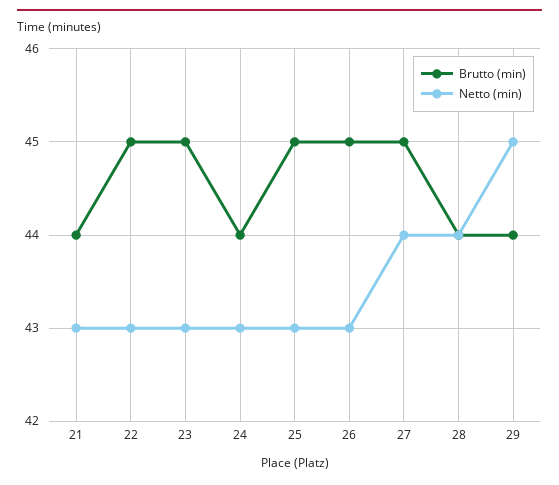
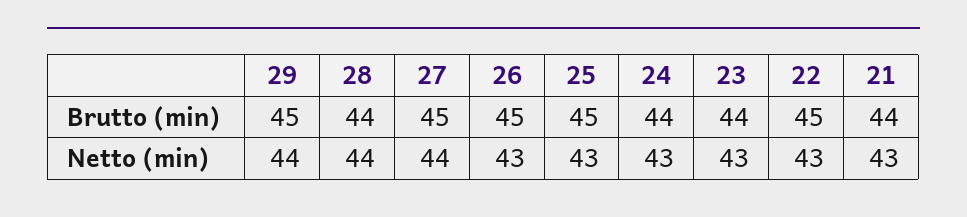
  {
    "Brutto (min)": {
      "21": 44,
      "22": 45,
-     "23": 45,
+     "23": 44,
      "24": 44,
      "25": 45,
      "26": 45,
      "27": 45,
      "28": 44,
-     "29": 44
+     "29": 45
    },
    "Netto (min)": {
      "21": 43,
      "22": 43,
      "23": 43,
      "24": 43,
      "25": 43,
      "26": 43,
      "27": 44,
      "28": 44,
-     "29": 45
+     "29": 44
    }
  }

